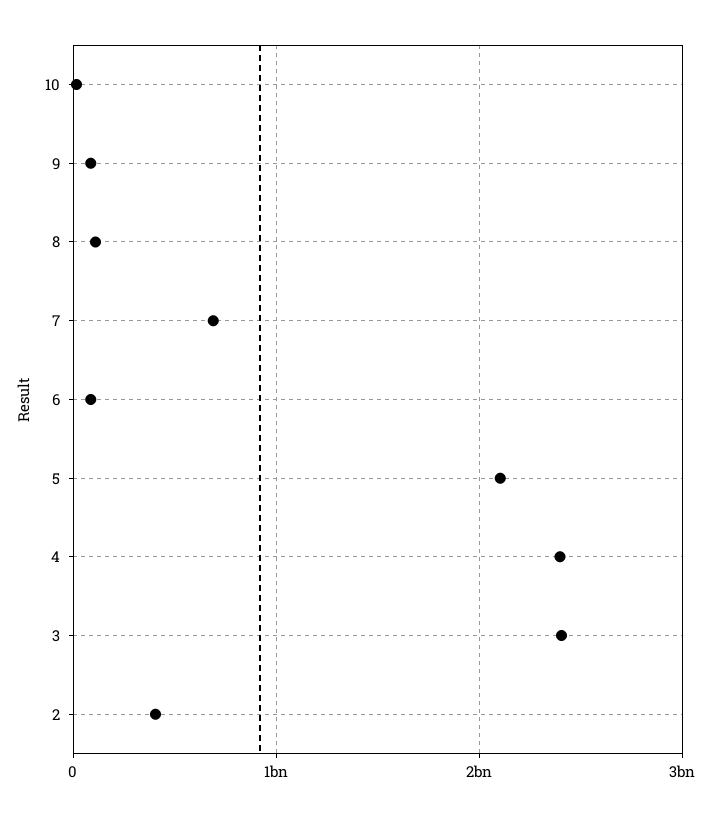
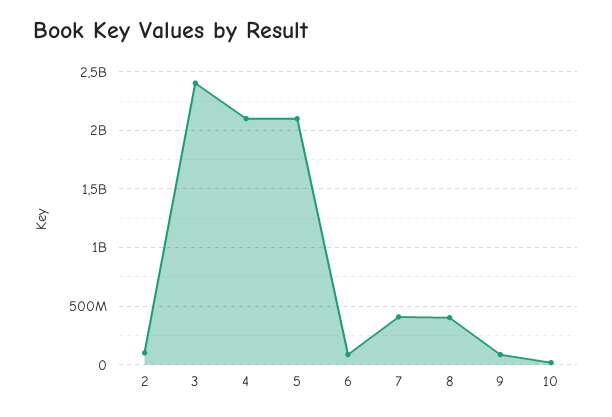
  {
    "10": 0,
    "9": 100000000,
-   "8": 100000000,
+   "8": 400000000,
-   "7": 700000000,
+   "7": 400000000,
    "6": 100000000,
    "5": 2100000000,
-   "4": 2400000000,
+   "4": 2100000000,
    "3": 2400000000,
-   "2": 400000000
+   "2": 100000000
  }

